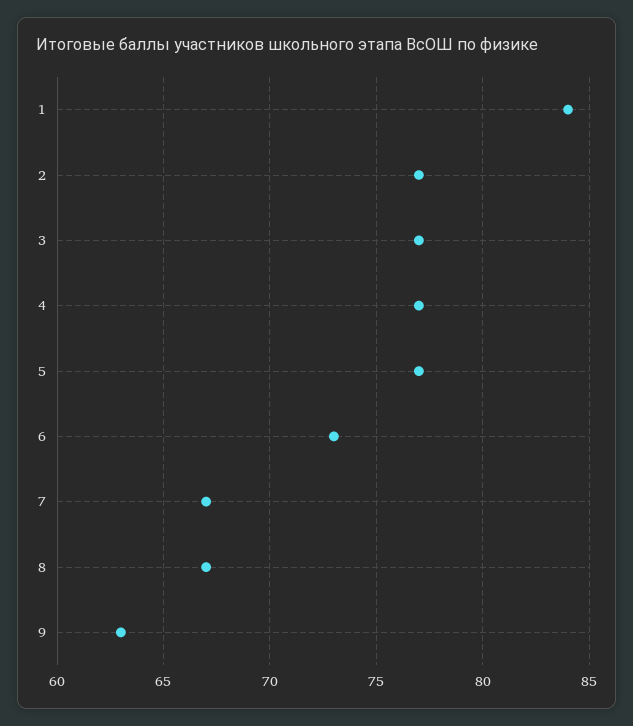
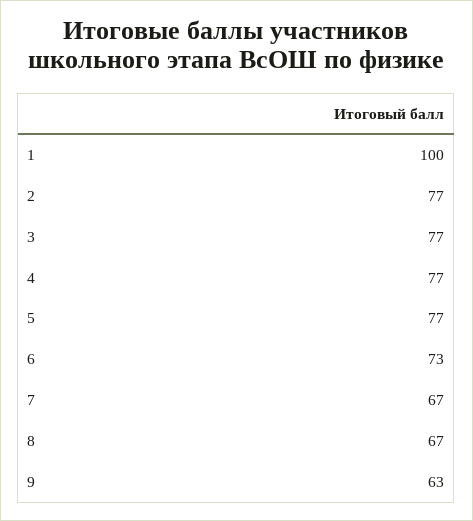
  {
-   "1": 84,
+   "1": 100,
    "2": 77,
    "3": 77,
    "4": 77,
    "5": 77,
    "6": 73,
    "7": 67,
    "8": 67,
    "9": 63
  }

